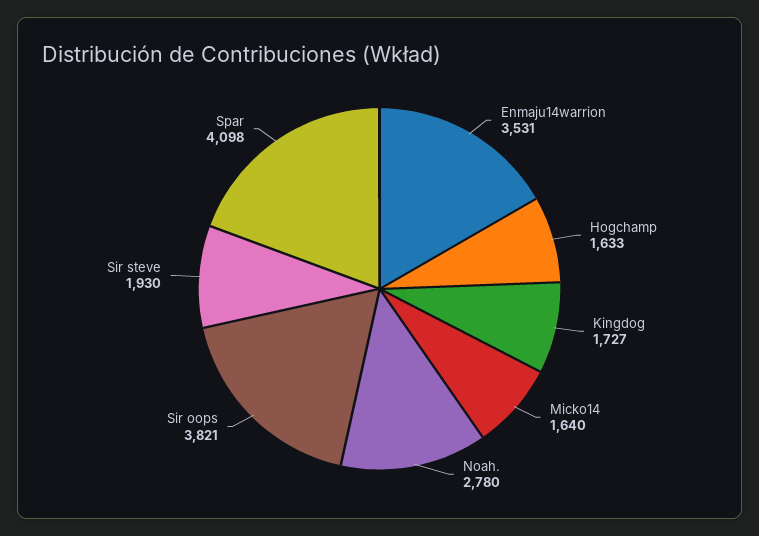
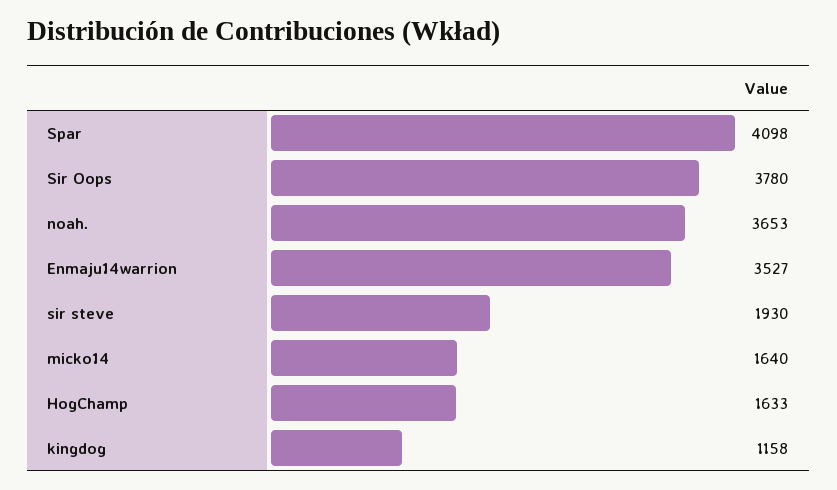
  {
-   "Enmaju14warrion": 3531,
+   "Enmaju14warrion": 3527,
    "Hogchamp": 1633,
-   "Kingdog": 1727,
+   "Kingdog": 1158,
    "Micko14": 1640,
-   "Noah.": 2780,
+   "Noah.": 3653,
-   "Sir oops": 3821,
+   "Sir oops": 3780,
    "Sir steve": 1930,
    "Spar": 4098
  }

